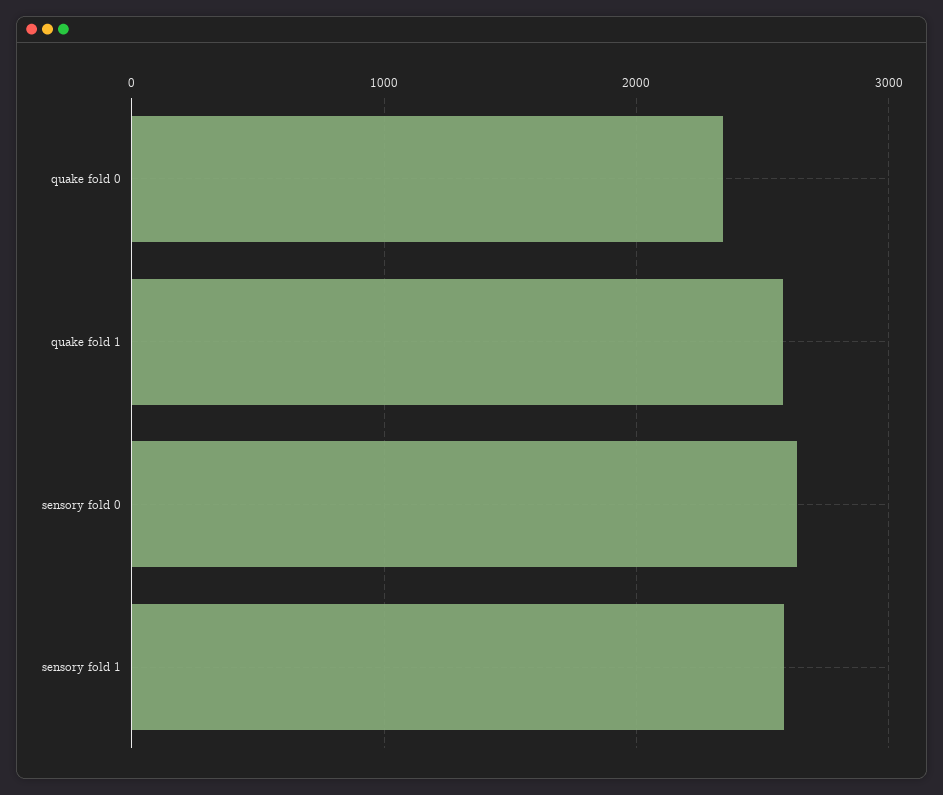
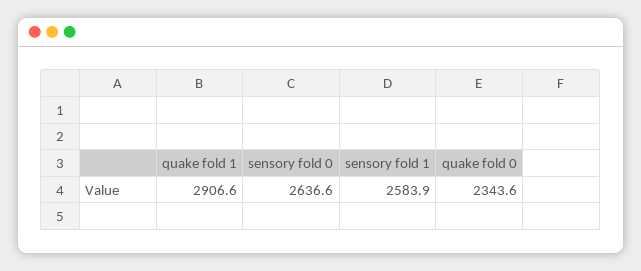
  {
    "quake fold 0": 2343.6,
-   "quake fold 1": 2600,
+   "quake fold 1": 2906.6,
    "sensory fold 0": 2636.6,
    "sensory fold 1": 2583.9
  }

